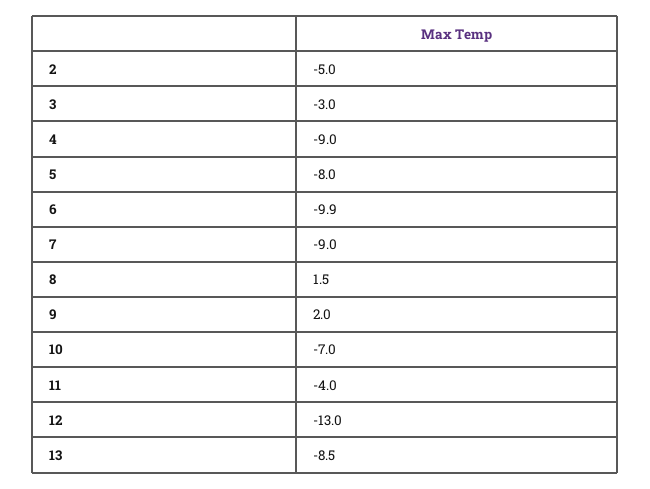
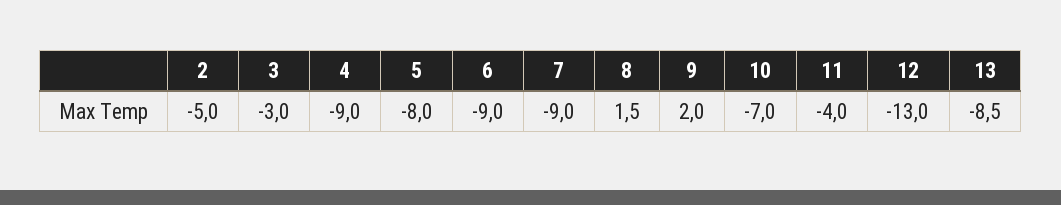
  {
    "2": -5,
    "3": -3,
    "4": -9,
    "5": -8,
-   "6": -9.9,
+   "6": -9,
    "7": -9,
    "8": 1.5,
    "9": 2,
    "10": -7,
    "11": -4,
    "12": -13,
    "13": -8.5
  }

